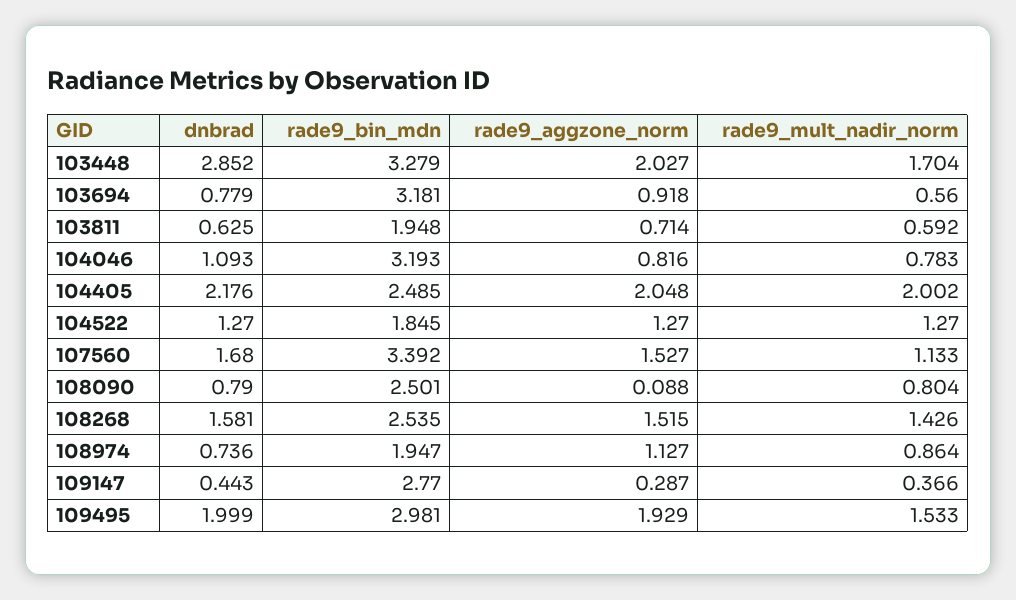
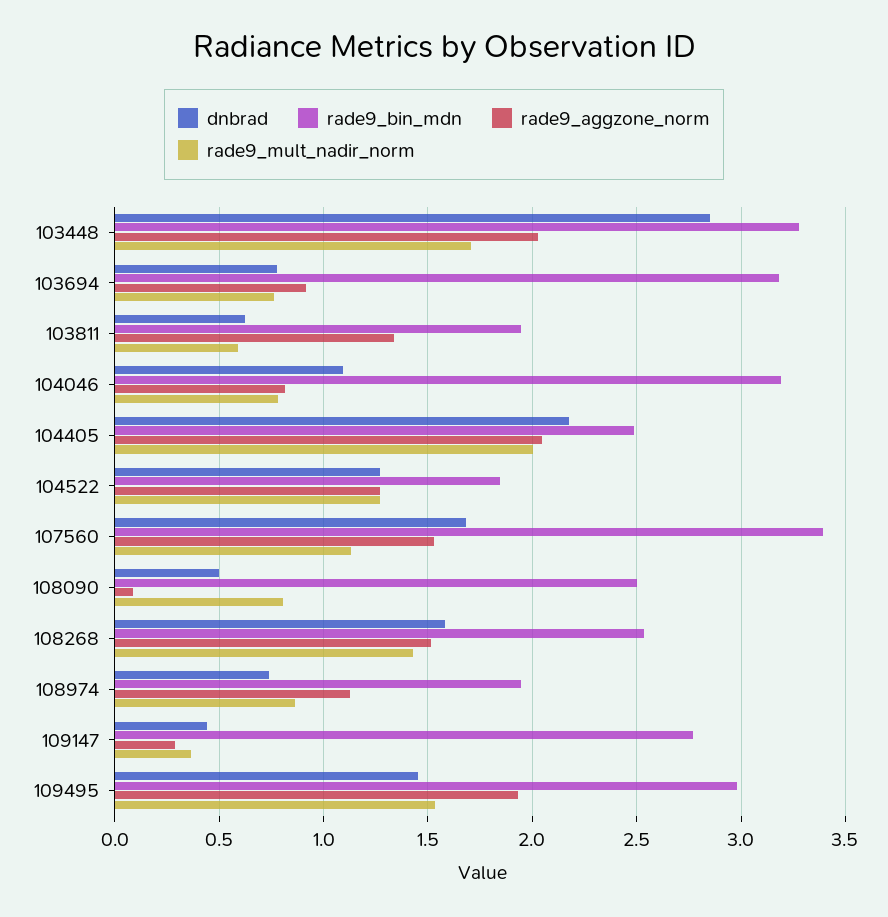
  {
    "dnbrad": {
      "103448": 2.852,
      "103694": 0.779,
      "103811": 0.625,
      "104046": 1.093,
      "104405": 2.176,
      "104522": 1.27,
      "107560": 1.68,
-     "108090": 0.79,
+     "108090": 0.5,
      "108268": 1.581,
      "108974": 0.736,
      "109147": 0.443,
-     "109495": 1.999
+     "109495": 1.45
    },
    "rade9_bin_mdn": {
      "103448": 3.279,
      "103694": 3.181,
      "103811": 1.948,
      "104046": 3.193,
      "104405": 2.485,
      "104522": 1.845,
      "107560": 3.392,
      "108090": 2.501,
      "108268": 2.535,
      "108974": 1.947,
      "109147": 2.77,
      "109495": 2.981
    },
    "rade9_aggzone_norm": {
      "103448": 2.027,
      "103694": 0.918,
-     "103811": 0.714,
+     "103811": 1.35,
      "104046": 0.816,
      "104405": 2.048,
      "104522": 1.27,
      "107560": 1.527,
      "108090": 0.088,
      "108268": 1.515,
      "108974": 1.127,
      "109147": 0.287,
      "109495": 1.929
    },
    "rade9_mult_nadir_norm": {
      "103448": 1.704,
-     "103694": 0.56,
+     "103694": 0.75,
      "103811": 0.592,
      "104046": 0.783,
      "104405": 2.002,
      "104522": 1.27,
      "107560": 1.133,
      "108090": 0.804,
      "108268": 1.426,
      "108974": 0.864,
      "109147": 0.366,
      "109495": 1.533
    }
  }

